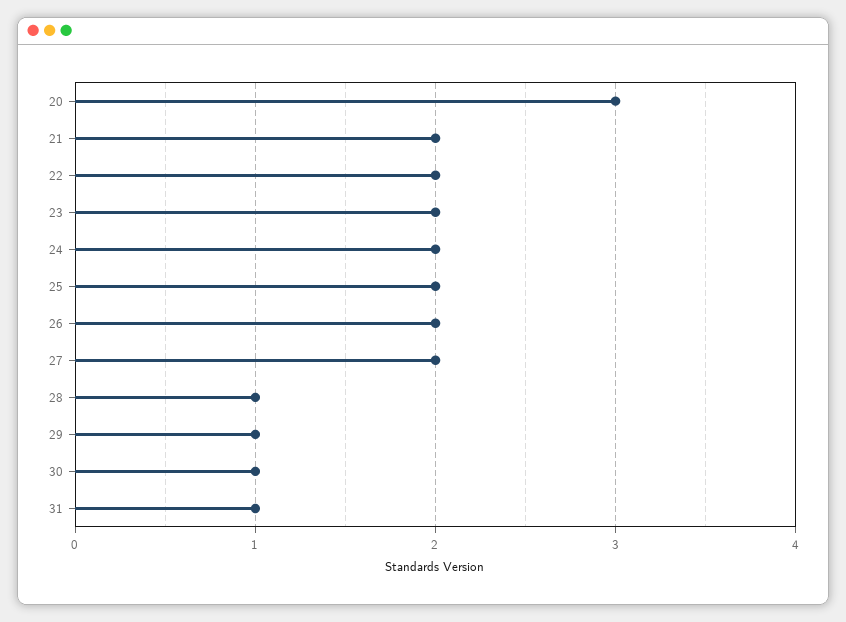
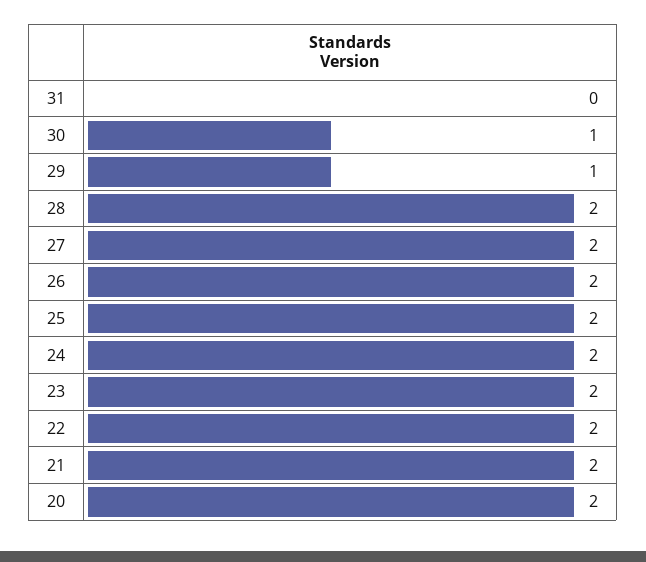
  {
-   "20": 3,
+   "20": 2,
    "21": 2,
    "22": 2,
    "23": 2,
    "24": 2,
    "25": 2,
    "26": 2,
    "27": 2,
-   "28": 1,
+   "28": 2,
    "29": 1,
    "30": 1,
-   "31": 1
+   "31": 0
  }

